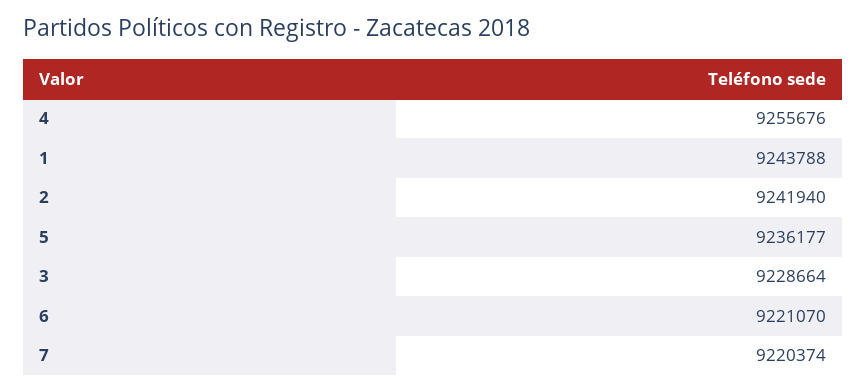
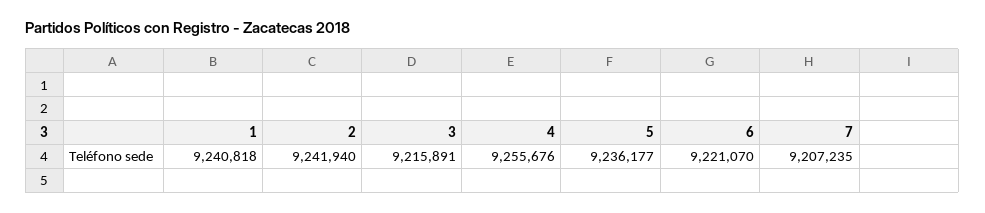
  {
    "4": 9255676,
-   "1": 9243788,
+   "1": 9240818,
    "2": 9241940,
    "5": 9236177,
-   "3": 9228664,
+   "3": 9215891,
    "6": 9221070,
-   "7": 9220374
+   "7": 9207235
  }

